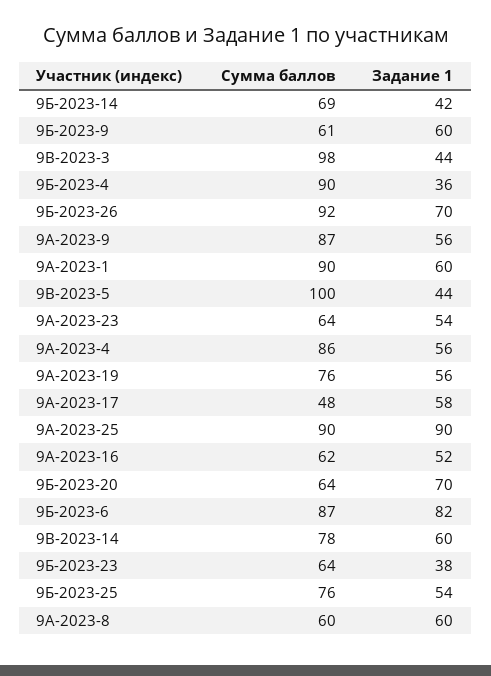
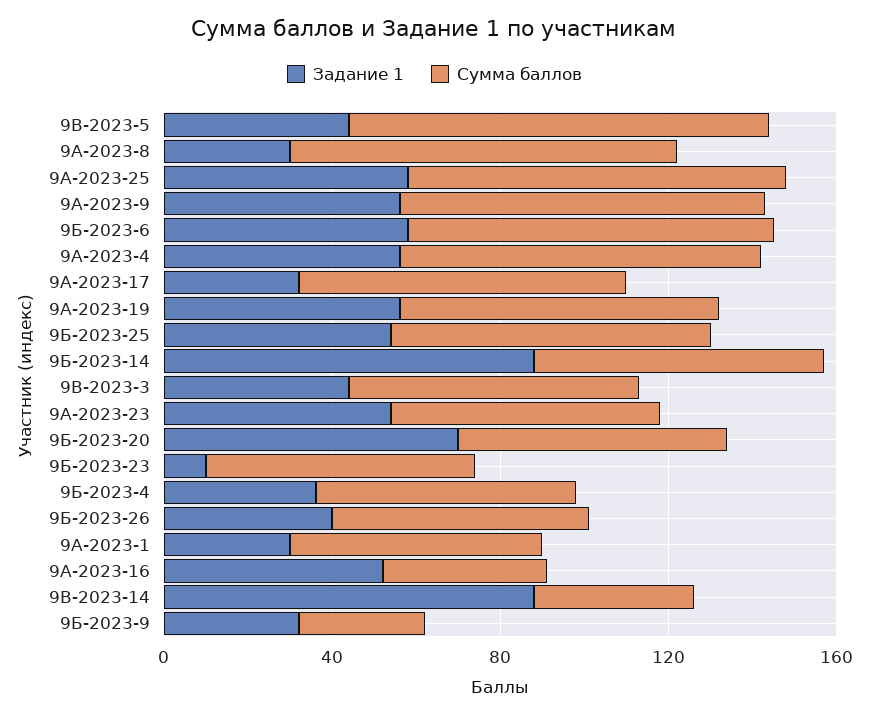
  {
    "Сумма баллов": {
      "9Б-2023-14": 69,
-     "9Б-2023-9": 61,
+     "9Б-2023-9": 30,
-     "9В-2023-3": 98,
+     "9В-2023-3": 70,
-     "9Б-2023-4": 90,
+     "9Б-2023-4": 60,
-     "9Б-2023-26": 92,
+     "9Б-2023-26": 60,
      "9А-2023-9": 87,
-     "9А-2023-1": 90,
+     "9А-2023-1": 60,
      "9В-2023-5": 100,
      "9А-2023-23": 64,
      "9А-2023-4": 86,
      "9А-2023-19": 76,
-     "9А-2023-17": 48,
+     "9А-2023-17": 80,
      "9А-2023-25": 90,
-     "9А-2023-16": 62,
+     "9А-2023-16": 40,
      "9Б-2023-20": 64,
      "9Б-2023-6": 87,
-     "9В-2023-14": 78,
+     "9В-2023-14": 40,
      "9Б-2023-23": 64,
      "9Б-2023-25": 76,
-     "9А-2023-8": 60
+     "9А-2023-8": 90
    },
    "Задание 1": {
-     "9Б-2023-14": 42,
+     "9Б-2023-14": 90,
-     "9Б-2023-9": 60,
+     "9Б-2023-9": 30,
      "9В-2023-3": 44,
      "9Б-2023-4": 36,
-     "9Б-2023-26": 70,
+     "9Б-2023-26": 40,
      "9А-2023-9": 56,
-     "9А-2023-1": 60,
+     "9А-2023-1": 30,
      "9В-2023-5": 44,
      "9А-2023-23": 54,
      "9А-2023-4": 56,
      "9А-2023-19": 56,
-     "9А-2023-17": 58,
+     "9А-2023-17": 30,
-     "9А-2023-25": 90,
+     "9А-2023-25": 60,
      "9А-2023-16": 52,
      "9Б-2023-20": 70,
-     "9Б-2023-6": 82,
+     "9Б-2023-6": 60,
-     "9В-2023-14": 60,
+     "9В-2023-14": 90,
-     "9Б-2023-23": 38,
+     "9Б-2023-23": 10,
      "9Б-2023-25": 54,
-     "9А-2023-8": 60
+     "9А-2023-8": 30
    }
  }

